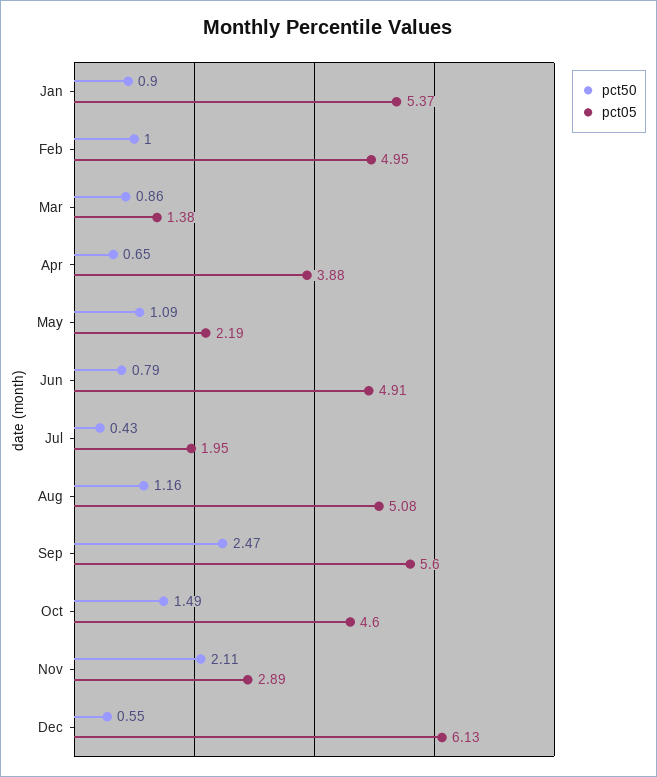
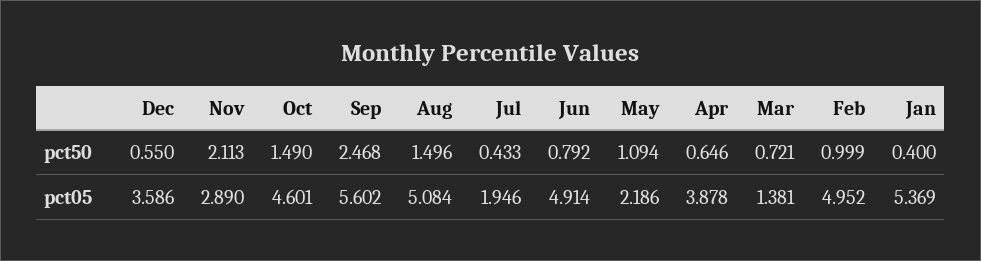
  {
    "pct50": {
-     "Jan": 0.9,
+     "Jan": 0.4,
      "Feb": 0.999,
-     "Mar": 0.86,
+     "Mar": 0.721,
      "Apr": 0.646,
      "May": 1.094,
      "Jun": 0.792,
      "Jul": 0.433,
-     "Aug": 1.16,
+     "Aug": 1.496,
      "Sep": 2.468,
      "Oct": 1.49,
      "Nov": 2.113,
      "Dec": 0.55
    },
    "pct05": {
      "Jan": 5.369,
      "Feb": 4.952,
      "Mar": 1.381,
      "Apr": 3.878,
      "May": 2.186,
      "Jun": 4.914,
      "Jul": 1.946,
      "Aug": 5.084,
      "Sep": 5.602,
      "Oct": 4.601,
      "Nov": 2.89,
-     "Dec": 6.13
+     "Dec": 3.586
    }
  }

